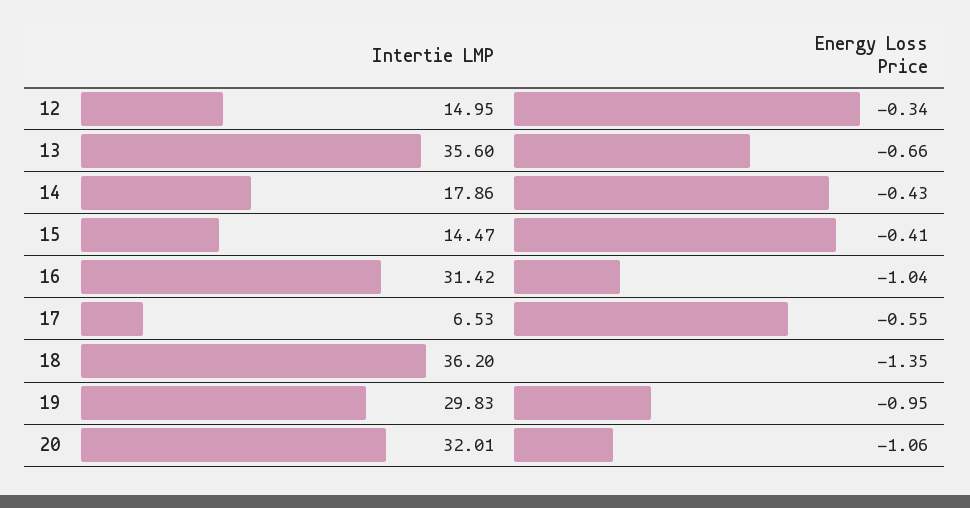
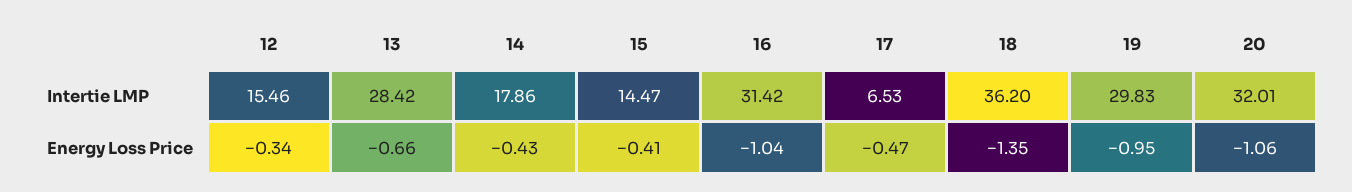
  {
    "Intertie LMP": {
-     "12": 14.95,
+     "12": 15.46,
-     "13": 35.6,
+     "13": 28.42,
      "14": 17.86,
      "15": 14.47,
      "16": 31.42,
      "17": 6.53,
      "18": 36.2,
      "19": 29.83,
      "20": 32.01
    },
    "Energy Loss Price": {
      "12": -0.34,
      "13": -0.66,
      "14": -0.43,
      "15": -0.41,
      "16": -1.04,
-     "17": -0.55,
+     "17": -0.47,
      "18": -1.35,
      "19": -0.95,
      "20": -1.06
    }
  }

